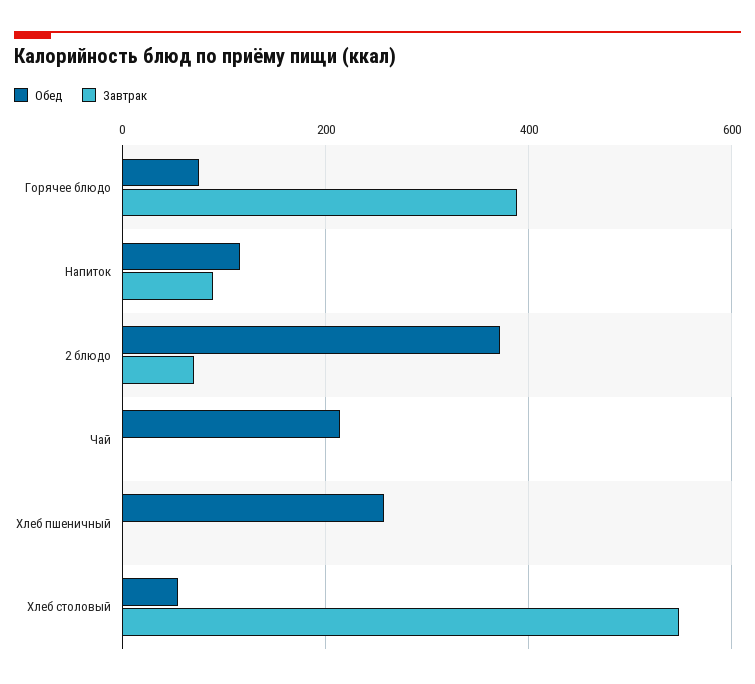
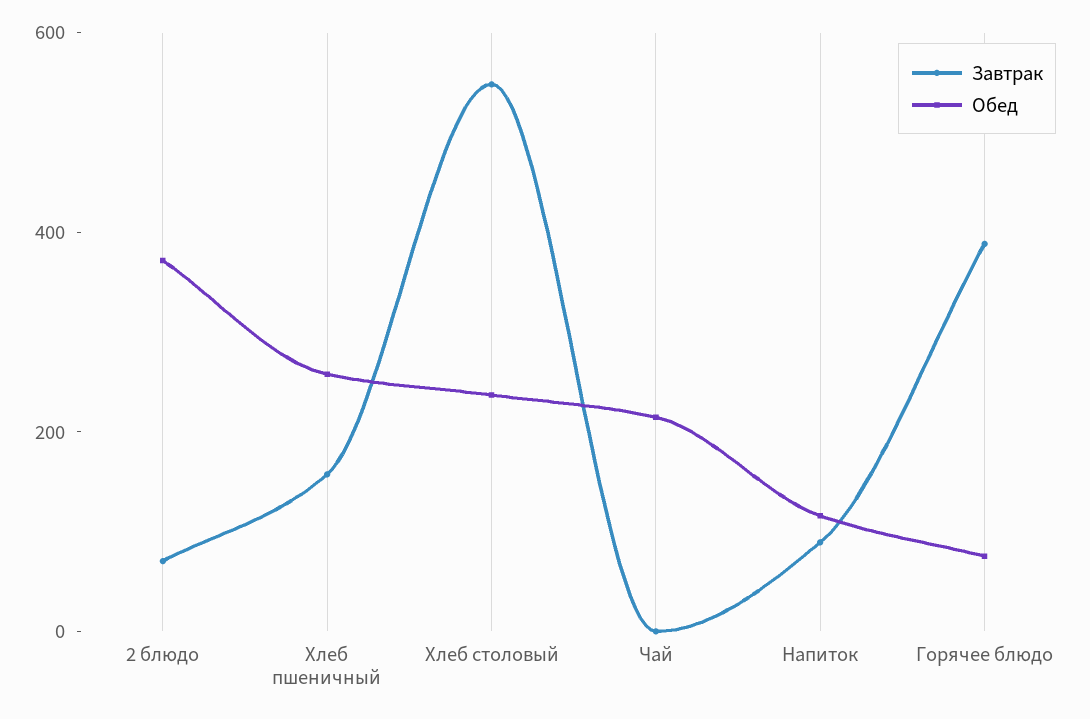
  {
    "Обед": {
      "Горячее блюдо": 80,
      "Напиток": 120,
      "2 блюдо": 380,
      "Чай": 220,
      "Хлеб пшеничный": 260,
-     "Хлеб столовый": 60
+     "Хлеб столовый": 250
    },
    "Завтрак": {
      "Горячее блюдо": 380,
      "Напиток": 80,
      "2 блюдо": 80,
      "Чай": 0,
-     "Хлеб пшеничный": 0,
+     "Хлеб пшеничный": 150,
      "Хлеб столовый": 540
    }
  }

